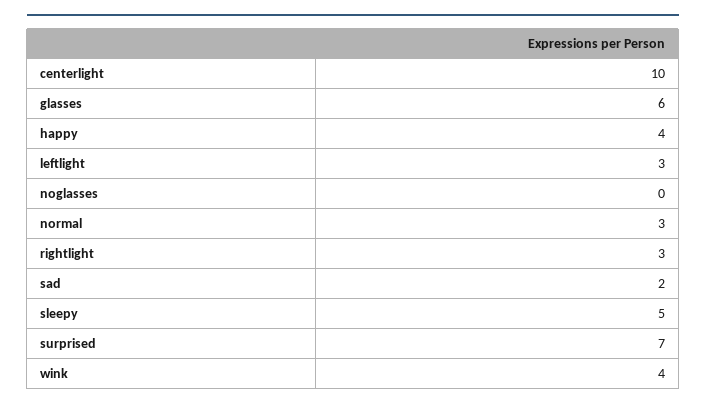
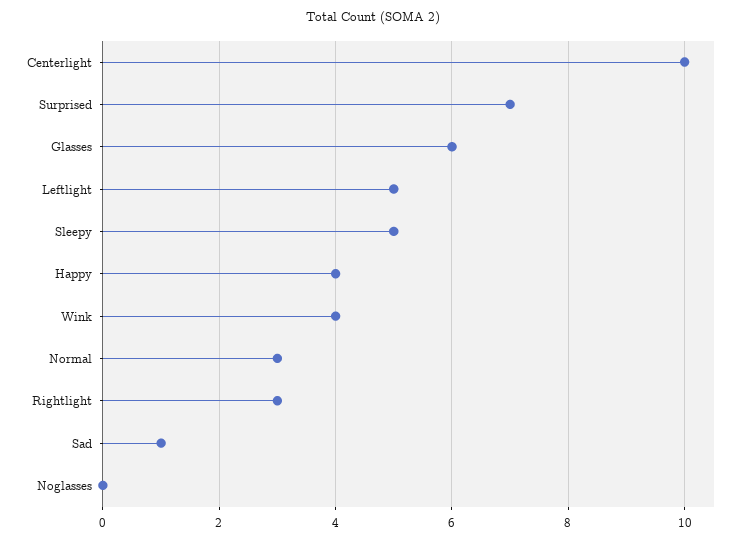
  {
    "centerlight": 10,
    "glasses": 6,
    "happy": 4,
-   "leftlight": 3,
+   "leftlight": 5,
    "noglasses": 0,
    "normal": 3,
    "rightlight": 3,
-   "sad": 2,
+   "sad": 1,
    "sleepy": 5,
    "surprised": 7,
    "wink": 4
  }

